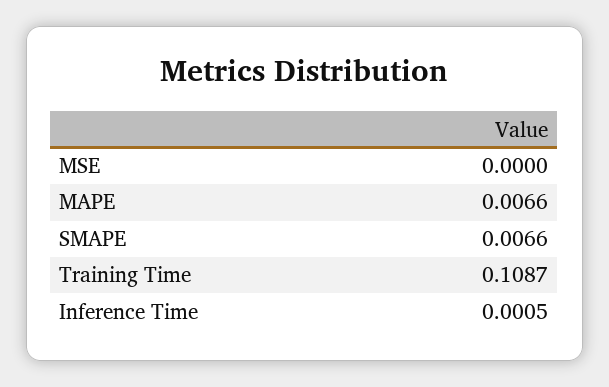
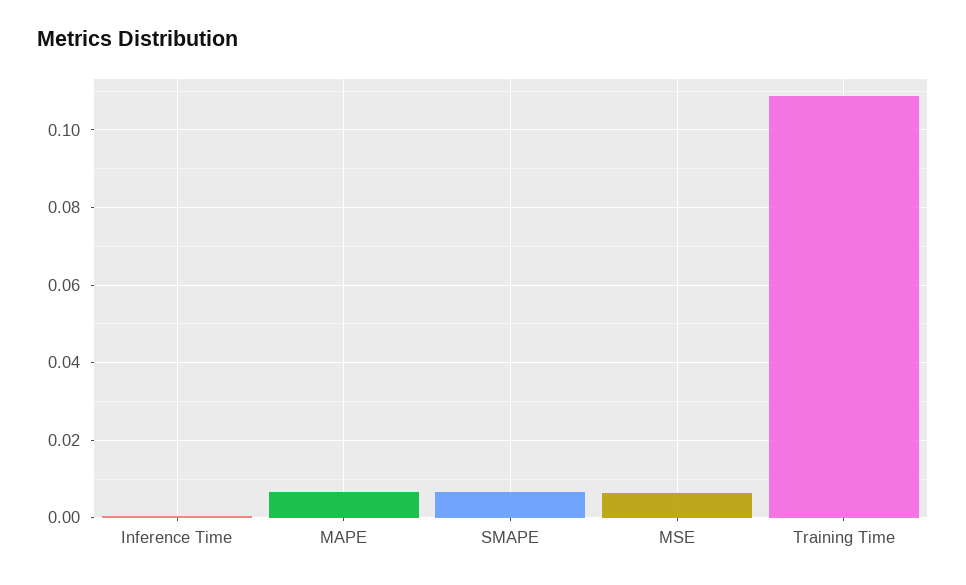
  {
-   "MSE": 0,
+   "MSE": 0.006,
    "MAPE": 0.0066,
    "SMAPE": 0.0066,
    "Training Time": 0.1087,
    "Inference Time": 0.0005
  }

